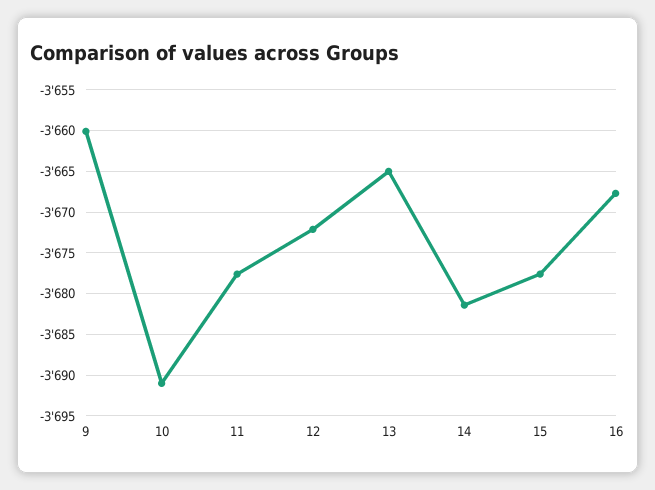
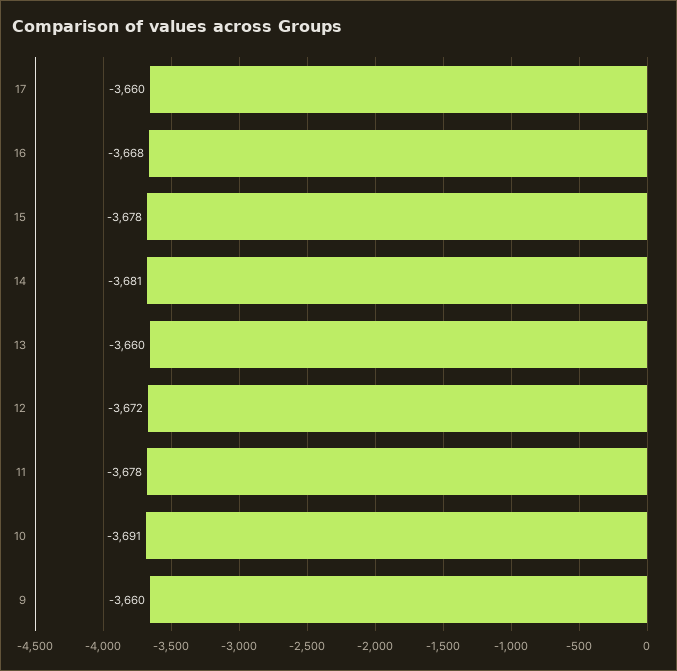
  {
    "9": -3660,
    "10": -3691,
    "11": -3678,
    "12": -3672,
-   "13": -3665,
+   "13": -3660,
    "14": -3681,
    "15": -3678,
-   "16": -3668
+   "16": -3668,
+   "17": -3660
  }

